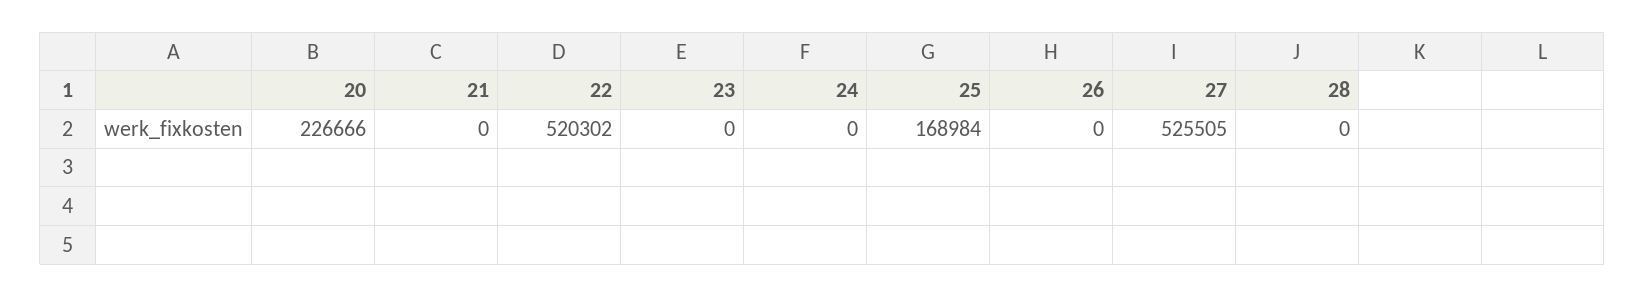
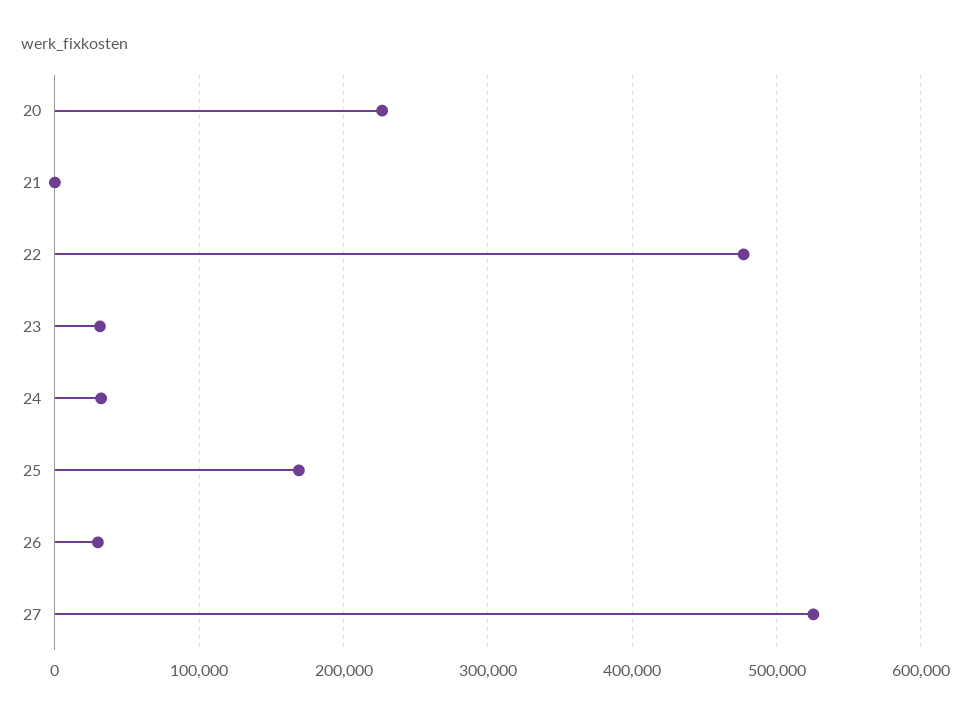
  {
    "20": 226666,
    "21": 0,
-   "22": 520302,
+   "22": 480000,
-   "23": 0,
+   "23": 30000,
-   "24": 0,
+   "24": 30000,
    "25": 168984,
-   "26": 0,
+   "26": 30000,
-   "27": 525505,
+   "27": 525505
-   "28": 0
  }

